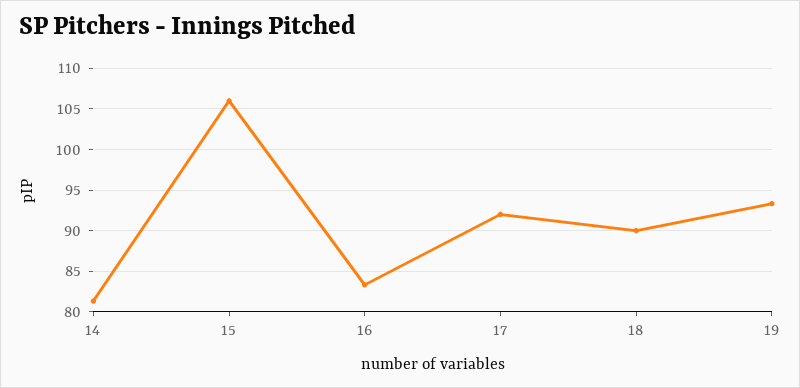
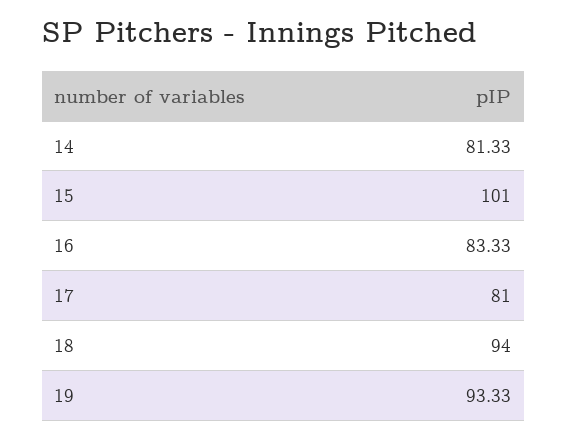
  {
    "14": 81.33,
-   "15": 106,
+   "15": 101,
    "16": 83.33,
-   "17": 92,
+   "17": 81,
-   "18": 90,
+   "18": 94,
    "19": 93.33
  }

